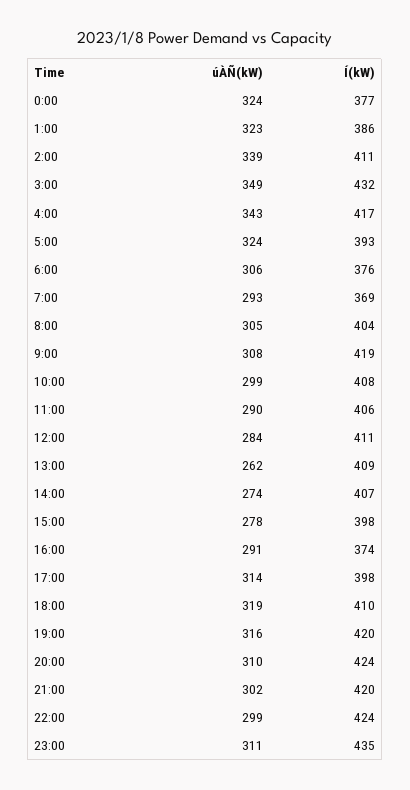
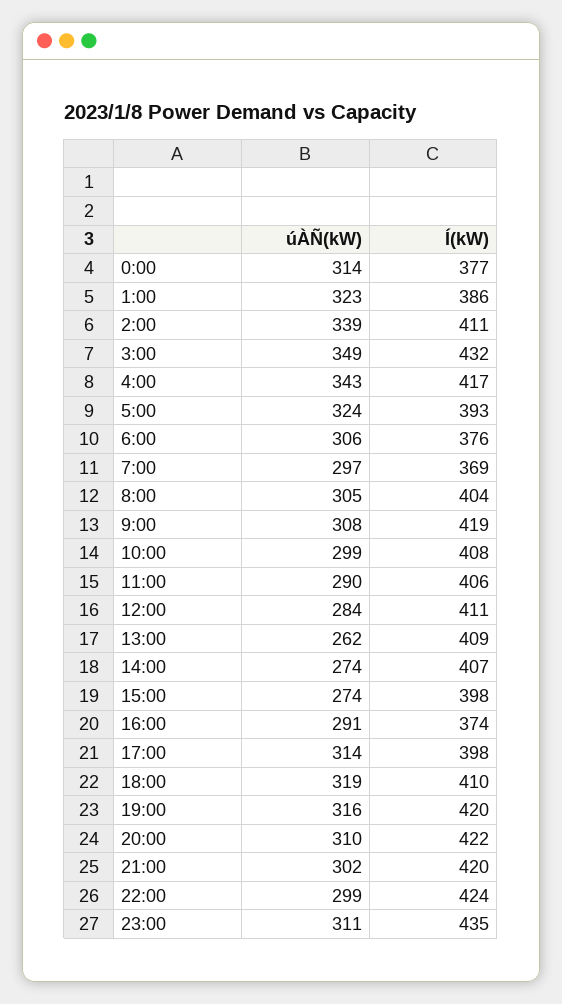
  {
    "úÀÑ(kW)": {
-     "0:00": 324,
+     "0:00": 314,
      "1:00": 323,
      "2:00": 339,
      "3:00": 349,
      "4:00": 343,
      "5:00": 324,
      "6:00": 306,
-     "7:00": 293,
+     "7:00": 297,
      "8:00": 305,
      "9:00": 308,
      "10:00": 299,
      "11:00": 290,
      "12:00": 284,
      "13:00": 262,
      "14:00": 274,
-     "15:00": 278,
+     "15:00": 274,
      "16:00": 291,
      "17:00": 314,
      "18:00": 319,
      "19:00": 316,
      "20:00": 310,
      "21:00": 302,
      "22:00": 299,
      "23:00": 311
    },
    "Í(kW)": {
      "0:00": 377,
      "1:00": 386,
      "2:00": 411,
      "3:00": 432,
      "4:00": 417,
      "5:00": 393,
      "6:00": 376,
      "7:00": 369,
      "8:00": 404,
      "9:00": 419,
      "10:00": 408,
      "11:00": 406,
      "12:00": 411,
      "13:00": 409,
      "14:00": 407,
      "15:00": 398,
      "16:00": 374,
      "17:00": 398,
      "18:00": 410,
      "19:00": 420,
-     "20:00": 424,
+     "20:00": 422,
      "21:00": 420,
      "22:00": 424,
      "23:00": 435
    }
  }

